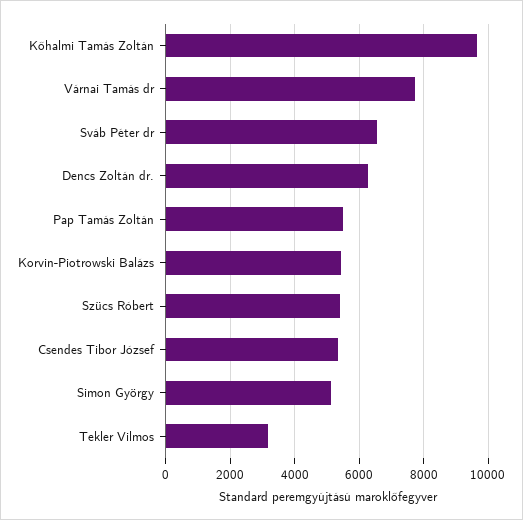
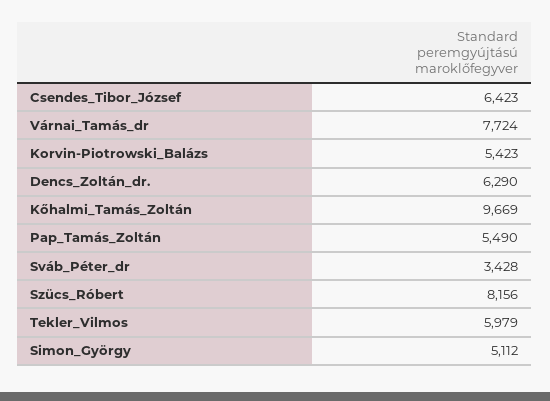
  {
    "Kőhalmi Tamás Zoltán": 9669,
    "Várnai Tamás dr": 7724,
-   "Sváb Péter dr": 6600,
+   "Sváb Péter dr": 3428,
    "Dencs Zoltán dr.": 6290,
    "Pap Tamás Zoltán": 5490,
    "Korvin-Piotrowski Balázs": 5423,
-   "Szücs Róbert": 5400,
+   "Szücs Róbert": 8156,
-   "Csendes Tibor József": 5400,
+   "Csendes Tibor József": 6423,
    "Simon György": 5112,
-   "Tekler Vilmos": 3200
+   "Tekler Vilmos": 5979
  }

